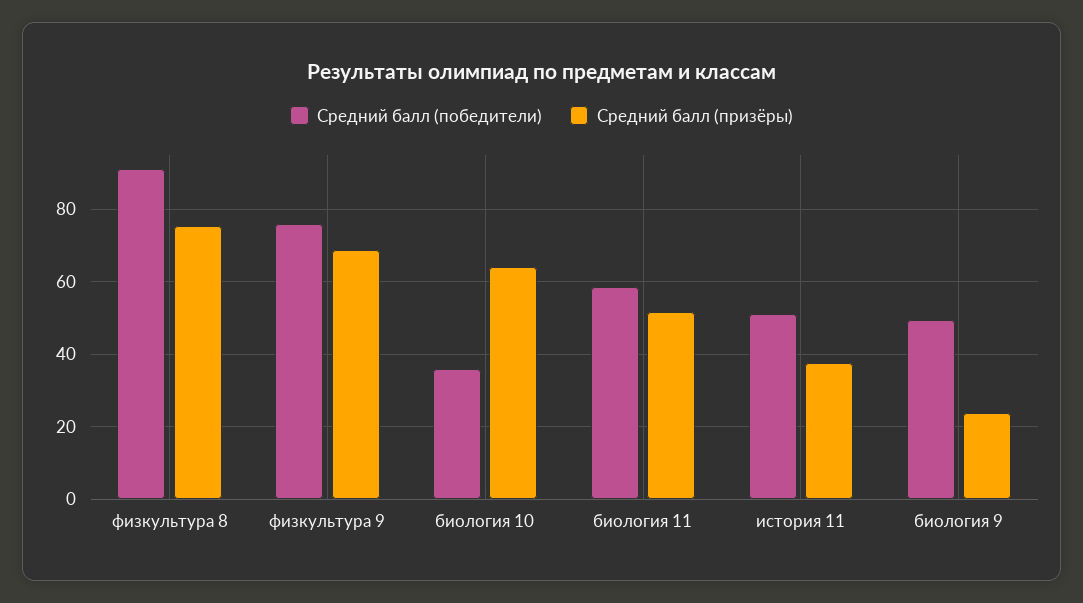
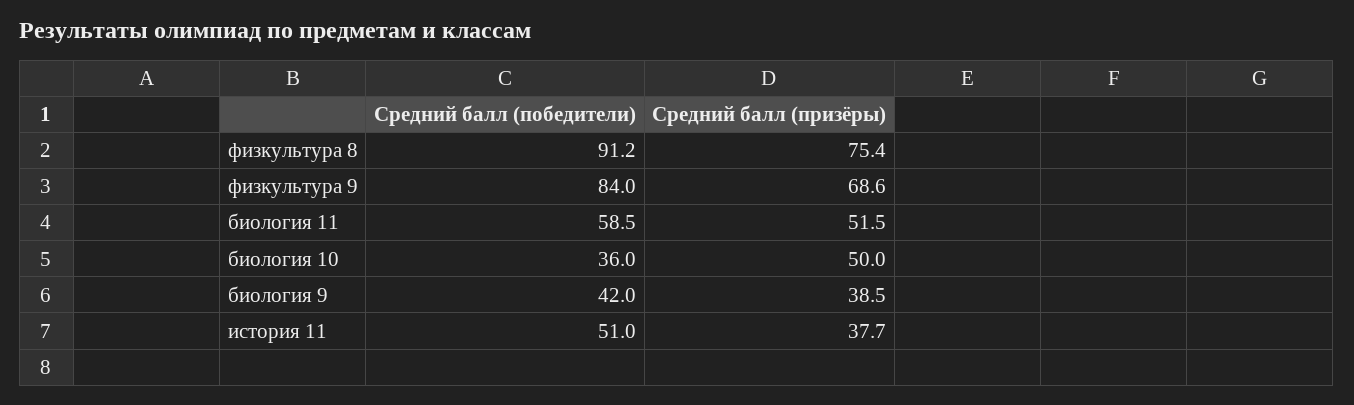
  {
    "Средний балл (победители)": {
      "физкультура 8": 91.2,
-     "физкультура 9": 76,
+     "физкультура 9": 84,
      "биология 10": 36,
      "биология 11": 58.5,
      "история 11": 51,
-     "биология 9": 50
+     "биология 9": 42
    },
    "Средний балл (призёры)": {
      "физкультура 8": 75.4,
      "физкультура 9": 68.6,
-     "биология 10": 64,
+     "биология 10": 50,
      "биология 11": 51.5,
      "история 11": 37.7,
-     "биология 9": 24
+     "биология 9": 38.5
    }
  }

